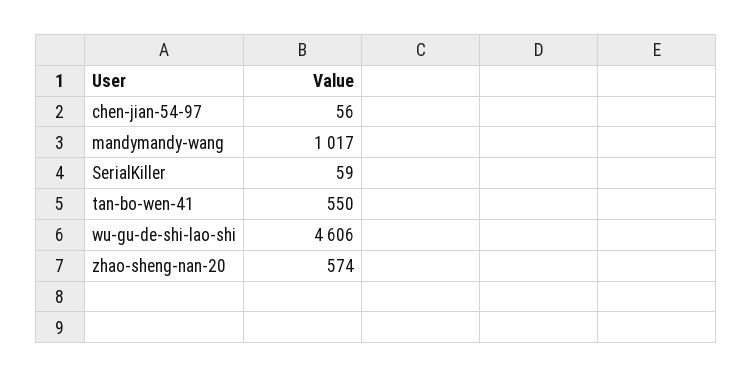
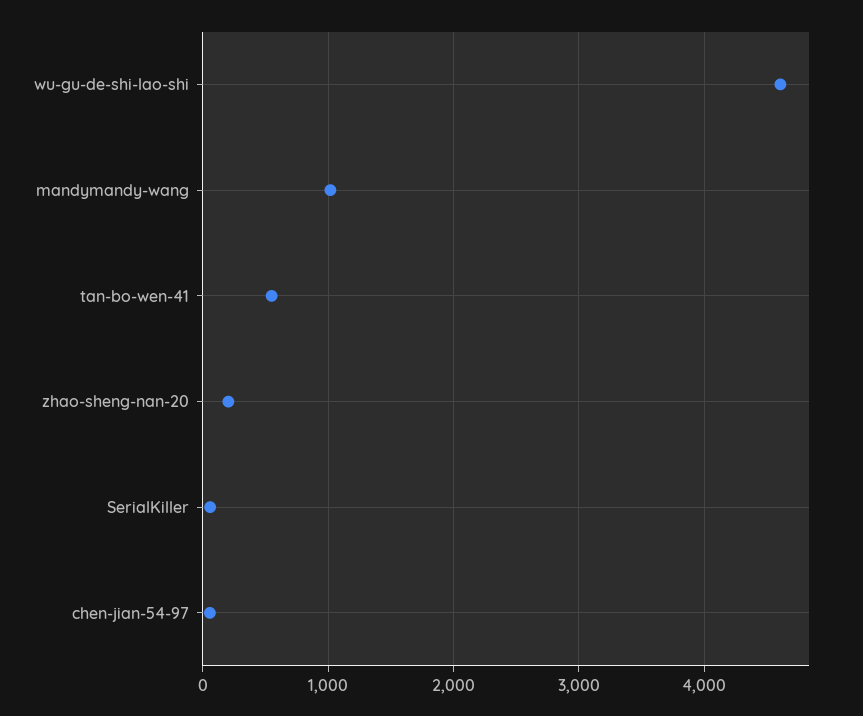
  {
    "chen-jian-54-97": 56,
    "mandymandy-wang": 1017,
    "SerialKiller": 59,
    "tan-bo-wen-41": 550,
    "wu-gu-de-shi-lao-shi": 4606,
-   "zhao-sheng-nan-20": 574
+   "zhao-sheng-nan-20": 200
  }

